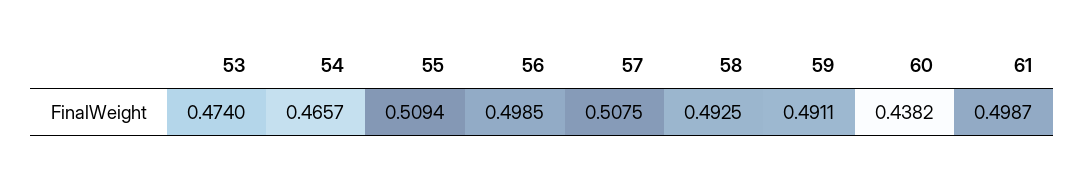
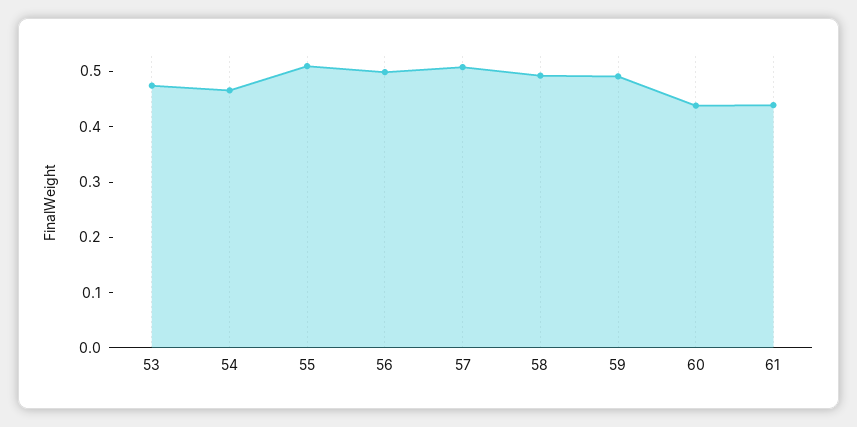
  {
    "53": 0.474,
    "54": 0.4657,
    "55": 0.5094,
    "56": 0.4985,
    "57": 0.5075,
    "58": 0.4925,
    "59": 0.4911,
    "60": 0.4382,
-   "61": 0.4987
+   "61": 0.44
  }

